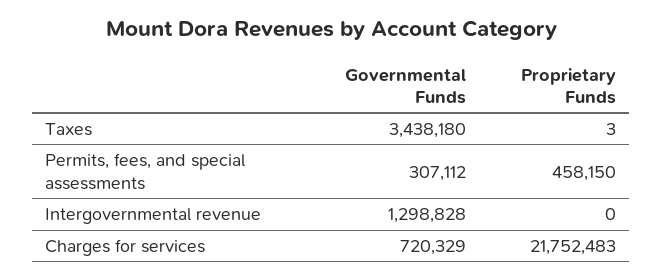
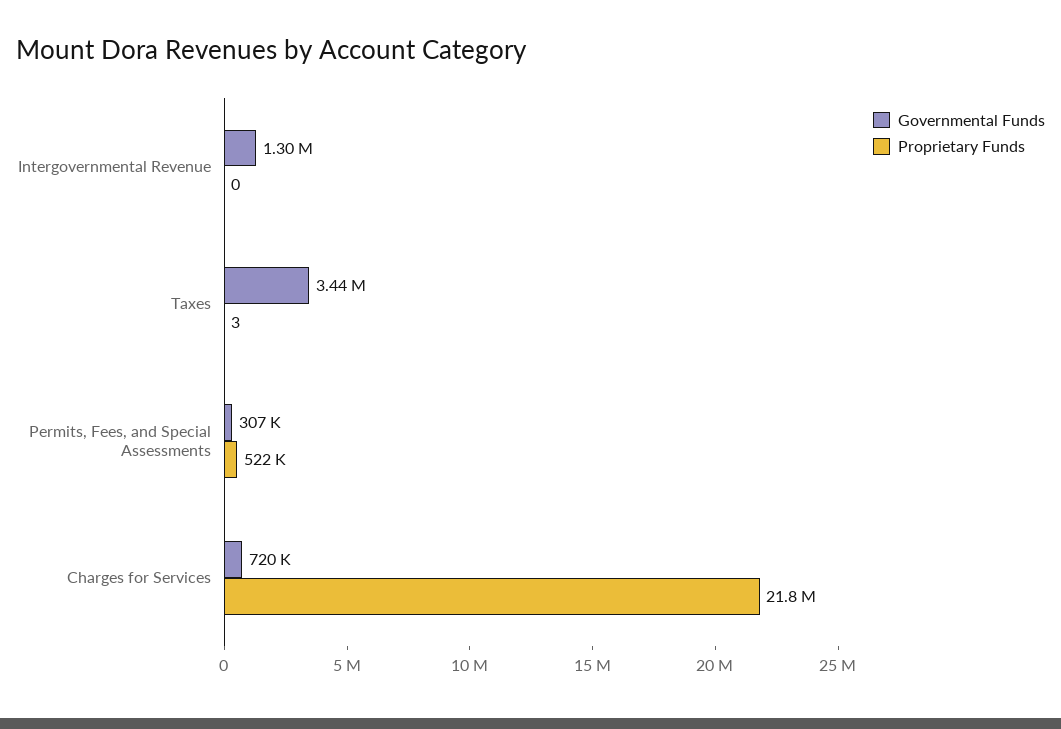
  {
    "Governmental Funds": {
      "Taxes": 3438180,
      "Permits, fees, and special assessments": 307112,
      "Intergovernmental revenue": 1298828,
      "Charges for services": 720329
    },
    "Proprietary Funds": {
      "Taxes": 3,
-     "Permits, fees, and special assessments": 458150,
+     "Permits, fees, and special assessments": 522000,
      "Intergovernmental revenue": 0,
      "Charges for services": 21752483
    }
  }

